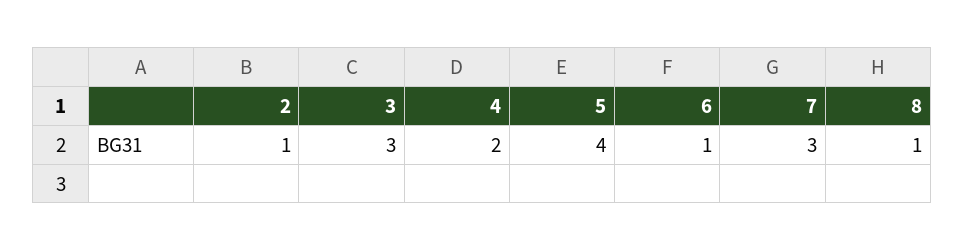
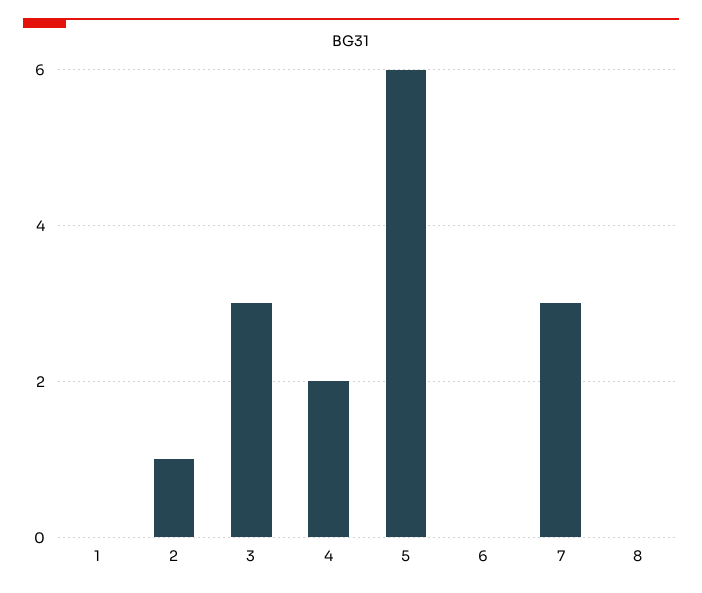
  {
    "2": 1,
    "3": 3,
    "4": 2,
-   "5": 4,
+   "5": 6,
-   "6": 1,
+   "6": 0,
    "7": 3,
-   "8": 1
+   "8": 0,
+   "1": 0
  }

